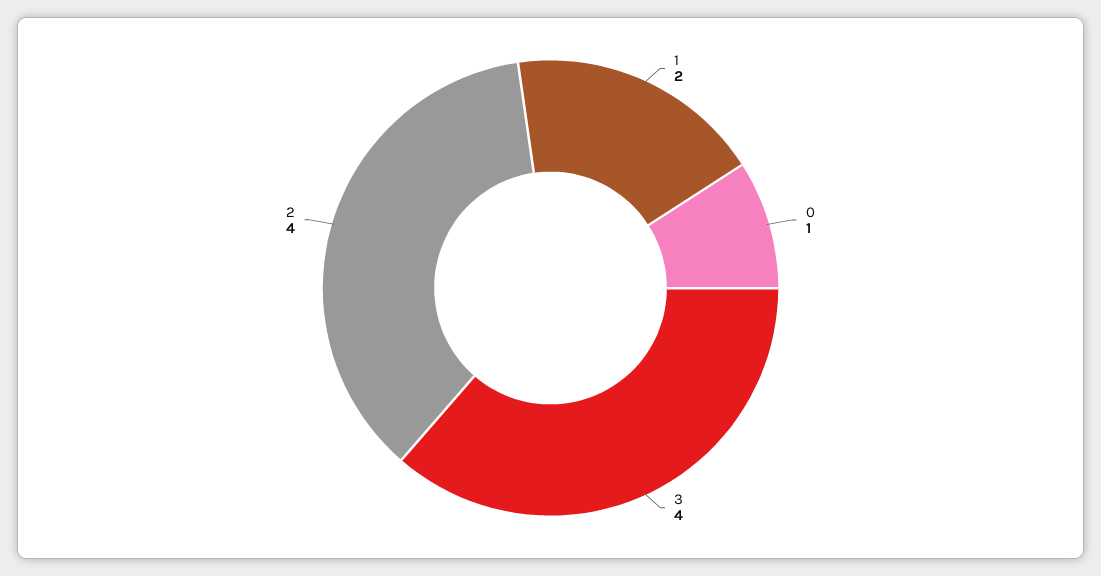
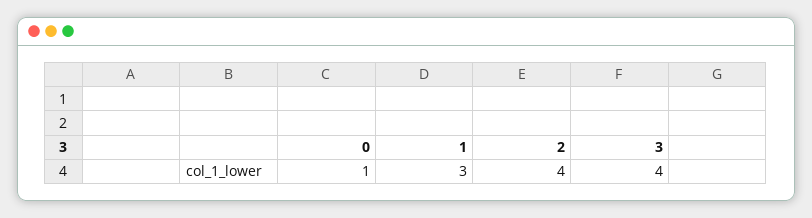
  {
-   "1": 2,
+   "1": 3,
    "0": 1,
    "3": 4,
    "2": 4
  }

